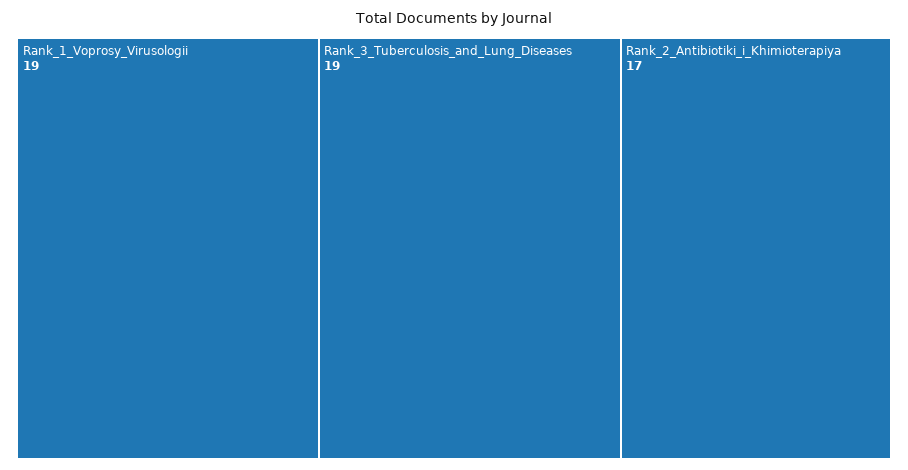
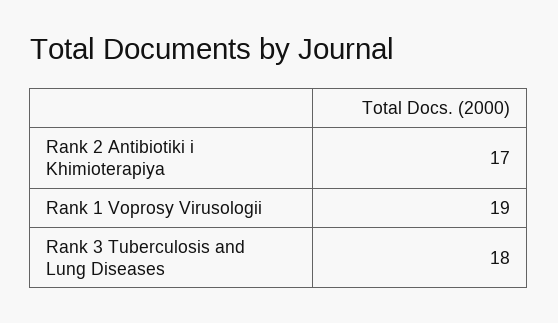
  {
    "Rank_1_Voprosy_Virusologii": 19,
-   "Rank_3_Tuberculosis_and_Lung_Diseases": 19,
+   "Rank_3_Tuberculosis_and_Lung_Diseases": 18,
    "Rank_2_Antibiotiki_i_Khimioterapiya": 17
  }

